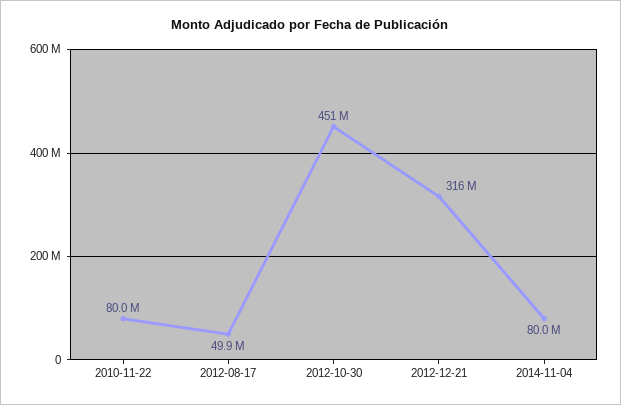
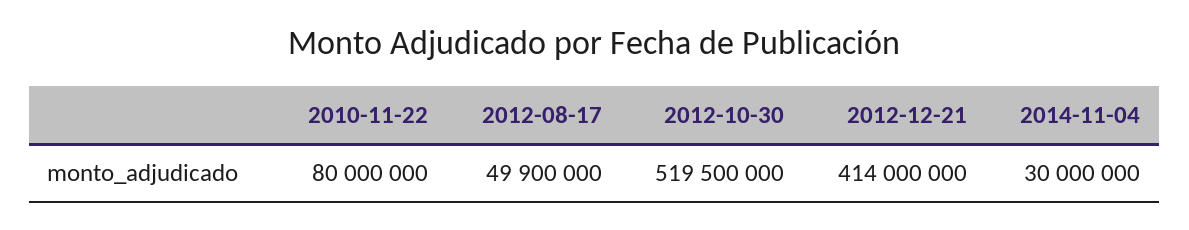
  {
    "2010-11-22": 80000000,
    "2012-08-17": 49900000,
-   "2012-10-30": 451000000,
+   "2012-10-30": 519500000,
-   "2012-12-21": 316000000,
+   "2012-12-21": 414000000,
-   "2014-11-04": 80000000
+   "2014-11-04": 30000000
  }

